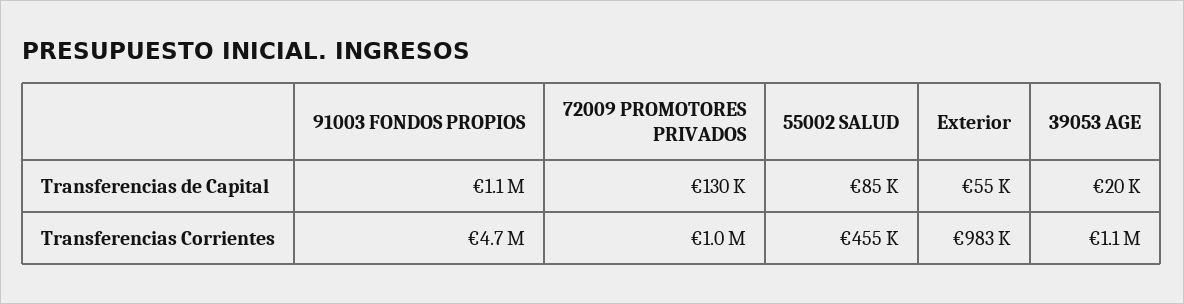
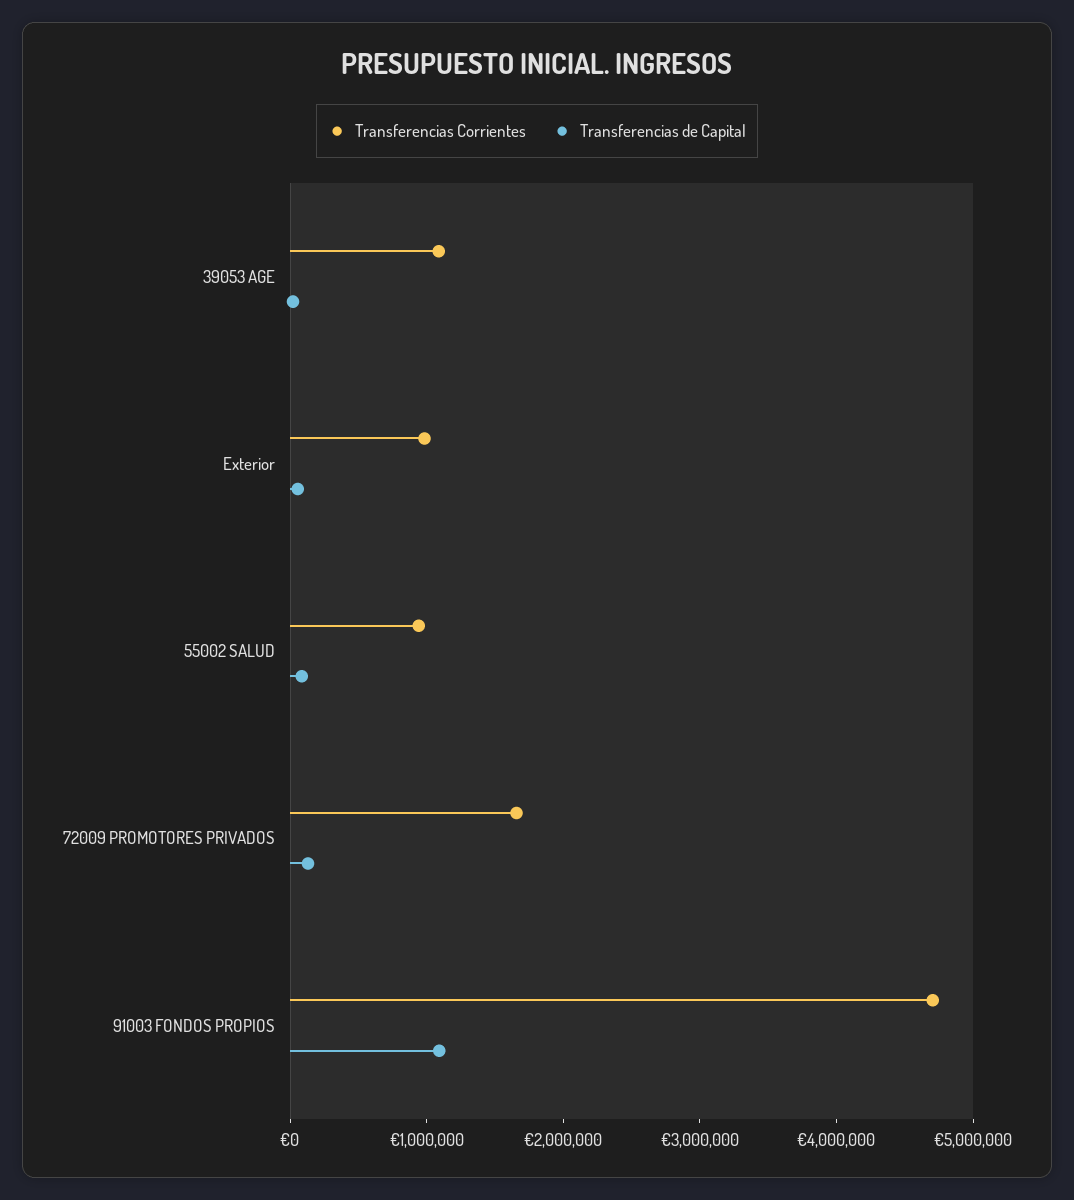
  {
    "Transferencias de Capital": {
      "91003 FONDOS PROPIOS": 1100000,
      "72009 PROMOTORES PRIVADOS": 130000,
      "55002 SALUD": 85000,
      "Exterior": 55000,
      "39053 AGE": 20000
    },
    "Transferencias Corrientes": {
      "91003 FONDOS PROPIOS": 4700000,
-     "72009 PROMOTORES PRIVADOS": 1000000,
+     "72009 PROMOTORES PRIVADOS": 1600000,
-     "55002 SALUD": 455000,
+     "55002 SALUD": 1000000,
      "Exterior": 983000,
      "39053 AGE": 1100000
    }
  }

